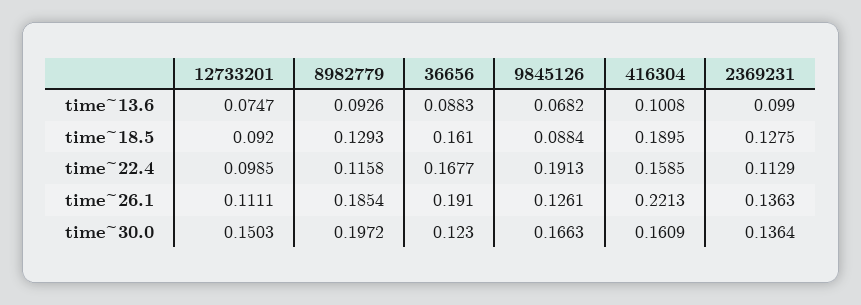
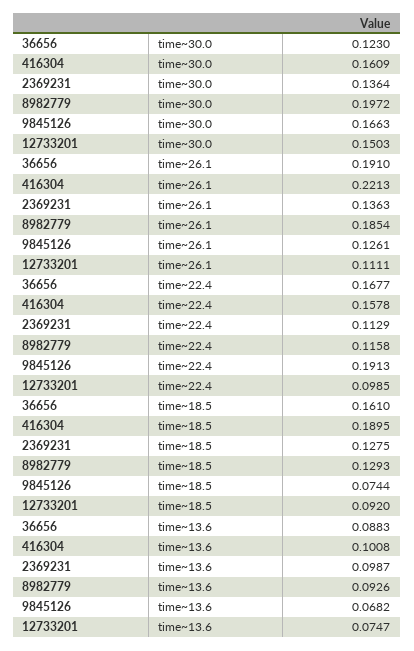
  {
    "12733201": {
      "time~13.6": 0.0747,
      "time~18.5": 0.092,
      "time~22.4": 0.0985,
      "time~26.1": 0.1111,
      "time~30.0": 0.1503
    },
    "8982779": {
      "time~13.6": 0.0926,
      "time~18.5": 0.1293,
      "time~22.4": 0.1158,
      "time~26.1": 0.1854,
      "time~30.0": 0.1972
    },
    "36656": {
      "time~13.6": 0.0883,
      "time~18.5": 0.161,
      "time~22.4": 0.1677,
      "time~26.1": 0.191,
      "time~30.0": 0.123
    },
    "9845126": {
      "time~13.6": 0.0682,
-     "time~18.5": 0.0884,
+     "time~18.5": 0.0744,
      "time~22.4": 0.1913,
      "time~26.1": 0.1261,
      "time~30.0": 0.1663
    },
    "416304": {
      "time~13.6": 0.1008,
      "time~18.5": 0.1895,
-     "time~22.4": 0.1585,
+     "time~22.4": 0.1578,
      "time~26.1": 0.2213,
      "time~30.0": 0.1609
    },
    "2369231": {
-     "time~13.6": 0.099,
+     "time~13.6": 0.0987,
      "time~18.5": 0.1275,
      "time~22.4": 0.1129,
      "time~26.1": 0.1363,
      "time~30.0": 0.1364
    }
  }

